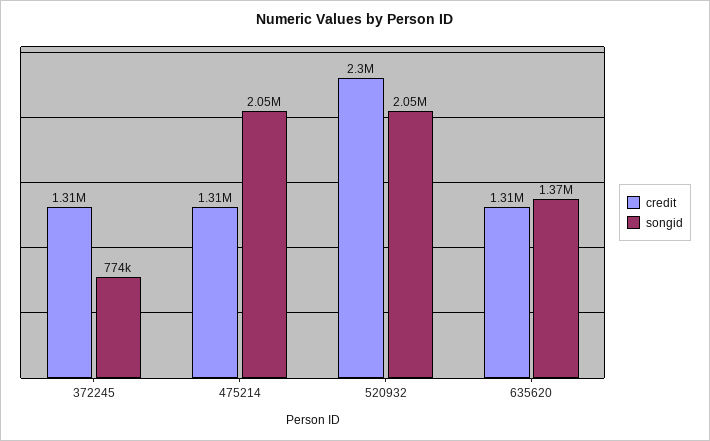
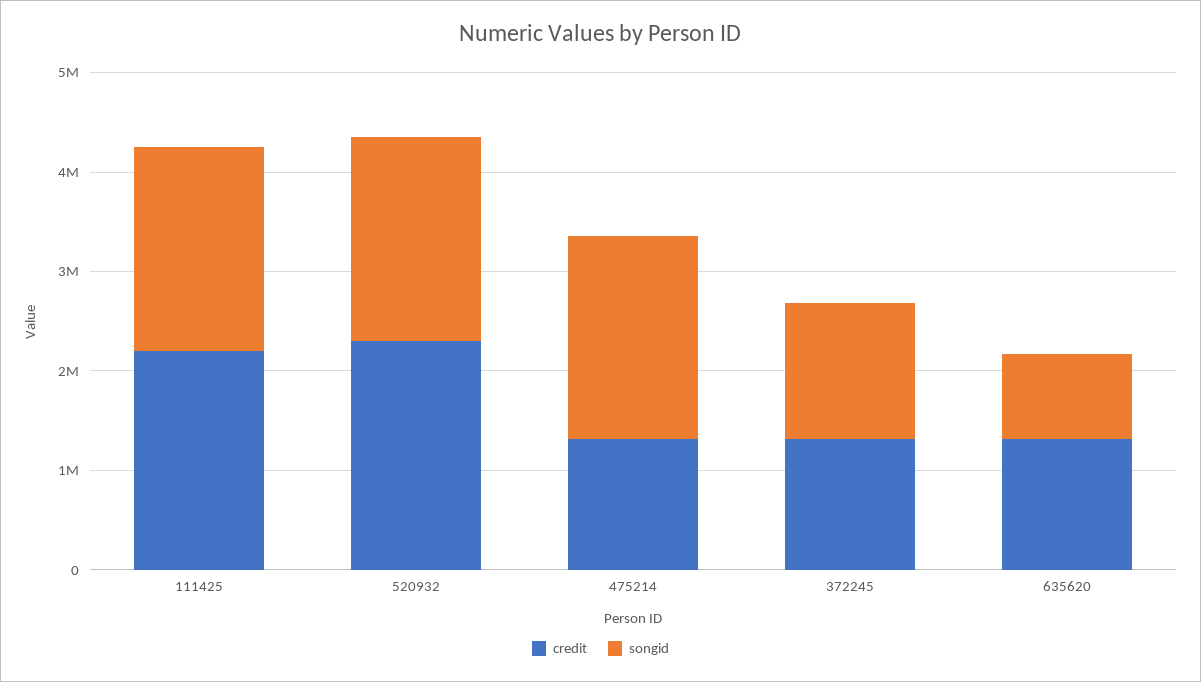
  {
    "credit": {
      "372245": 1310000,
      "475214": 1310000,
      "520932": 2300000,
-     "635620": 1310000
+     "635620": 1310000,
+     "111425": 2200000
    },
    "songid": {
-     "372245": 774000,
+     "372245": 1400000,
      "475214": 2050000,
      "520932": 2050000,
-     "635620": 1370000
+     "635620": 800000,
+     "111425": 2000000
    }
  }

